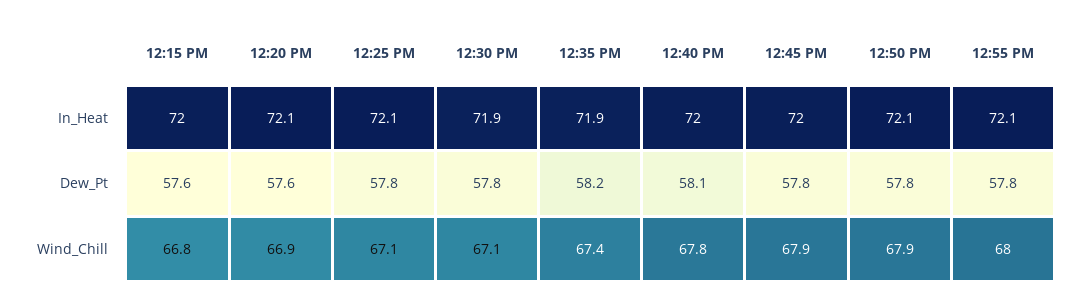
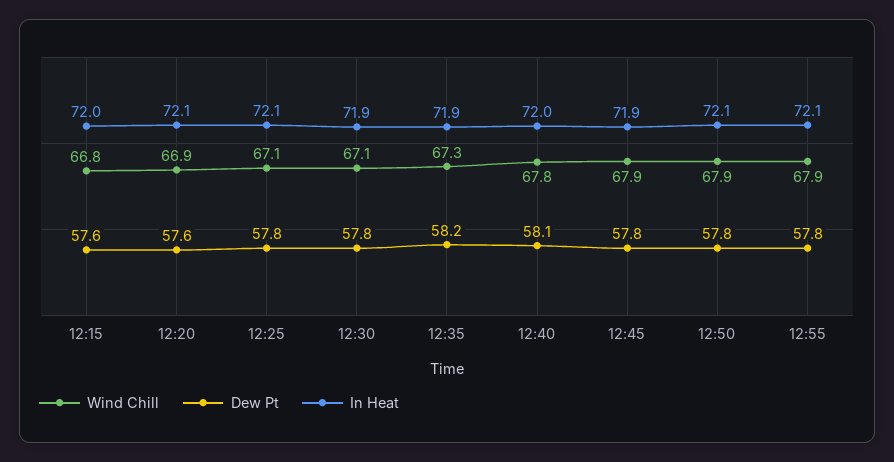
  {
    "In_Heat": {
      "12:15 PM": 72,
      "12:20 PM": 72.1,
      "12:25 PM": 72.1,
      "12:30 PM": 71.9,
      "12:35 PM": 71.9,
      "12:40 PM": 72,
-     "12:45 PM": 72,
+     "12:45 PM": 71.9,
      "12:50 PM": 72.1,
      "12:55 PM": 72.1
    },
    "Dew_Pt": {
      "12:15 PM": 57.6,
      "12:20 PM": 57.6,
      "12:25 PM": 57.8,
      "12:30 PM": 57.8,
      "12:35 PM": 58.2,
      "12:40 PM": 58.1,
      "12:45 PM": 57.8,
      "12:50 PM": 57.8,
      "12:55 PM": 57.8
    },
    "Wind_Chill": {
      "12:15 PM": 66.8,
      "12:20 PM": 66.9,
      "12:25 PM": 67.1,
      "12:30 PM": 67.1,
-     "12:35 PM": 67.4,
+     "12:35 PM": 67.3,
      "12:40 PM": 67.8,
      "12:45 PM": 67.9,
      "12:50 PM": 67.9,
-     "12:55 PM": 68
+     "12:55 PM": 67.9
    }
  }

